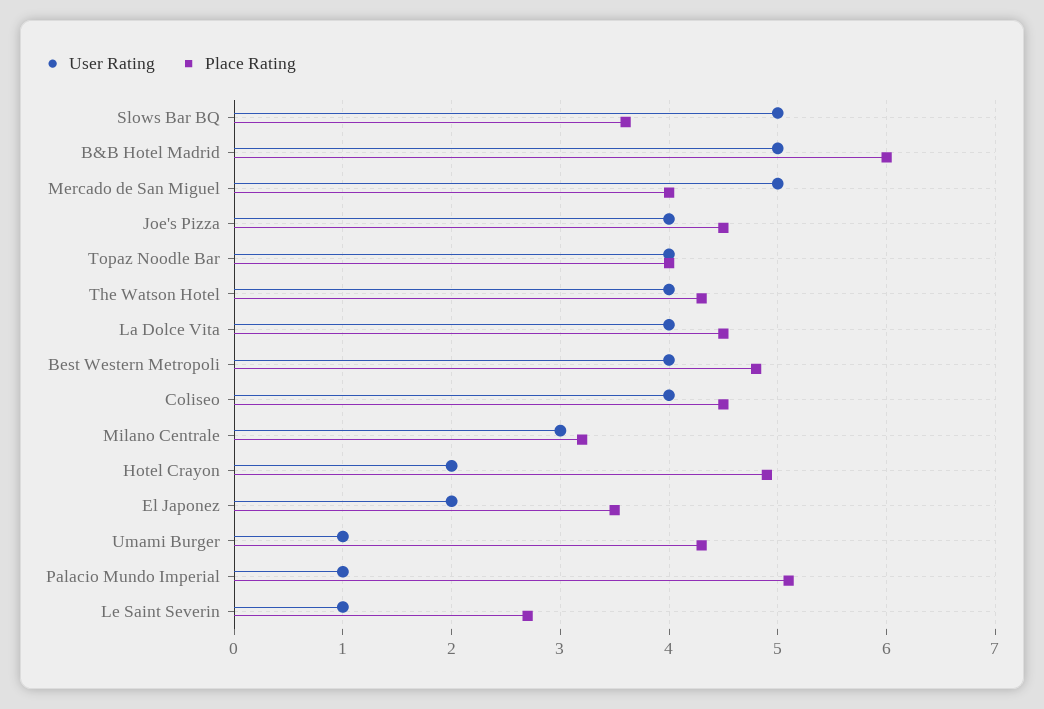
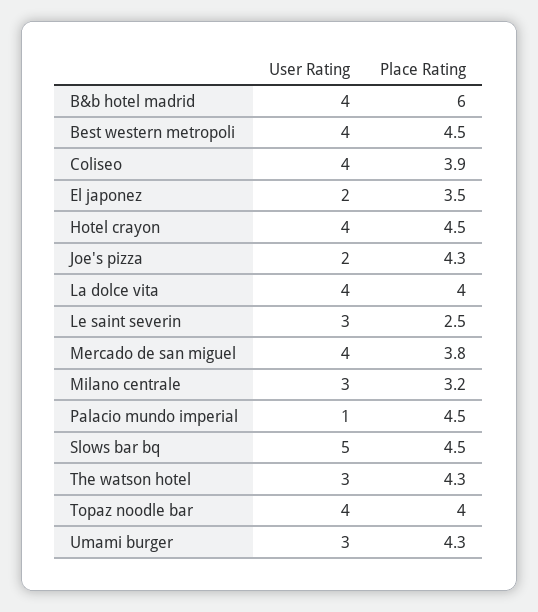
  {
    "User Rating": {
      "Slows Bar BQ": 5,
-     "B&B Hotel Madrid": 5,
+     "B&B Hotel Madrid": 4,
-     "Mercado de San Miguel": 5,
+     "Mercado de San Miguel": 4,
-     "Joe's Pizza": 4,
+     "Joe's Pizza": 2,
      "Topaz Noodle Bar": 4,
-     "The Watson Hotel": 4,
+     "The Watson Hotel": 3,
      "La Dolce Vita": 4,
      "Best Western Metropoli": 4,
      "Coliseo": 4,
      "Milano Centrale": 3,
-     "Hotel Crayon": 2,
+     "Hotel Crayon": 4,
      "El Japonez": 2,
-     "Umami Burger": 1,
+     "Umami Burger": 3,
      "Palacio Mundo Imperial": 1,
-     "Le Saint Severin": 1
+     "Le Saint Severin": 3
    },
    "Place Rating": {
-     "Slows Bar BQ": 3.6,
+     "Slows Bar BQ": 4.5,
      "B&B Hotel Madrid": 6,
-     "Mercado de San Miguel": 4,
+     "Mercado de San Miguel": 3.8,
-     "Joe's Pizza": 4.5,
+     "Joe's Pizza": 4.3,
      "Topaz Noodle Bar": 4,
      "The Watson Hotel": 4.3,
-     "La Dolce Vita": 4.5,
+     "La Dolce Vita": 4,
-     "Best Western Metropoli": 4.8,
+     "Best Western Metropoli": 4.5,
-     "Coliseo": 4.5,
+     "Coliseo": 3.9,
      "Milano Centrale": 3.2,
-     "Hotel Crayon": 4.9,
+     "Hotel Crayon": 4.5,
      "El Japonez": 3.5,
      "Umami Burger": 4.3,
-     "Palacio Mundo Imperial": 5.1,
+     "Palacio Mundo Imperial": 4.5,
-     "Le Saint Severin": 2.7
+     "Le Saint Severin": 2.5
    }
  }

